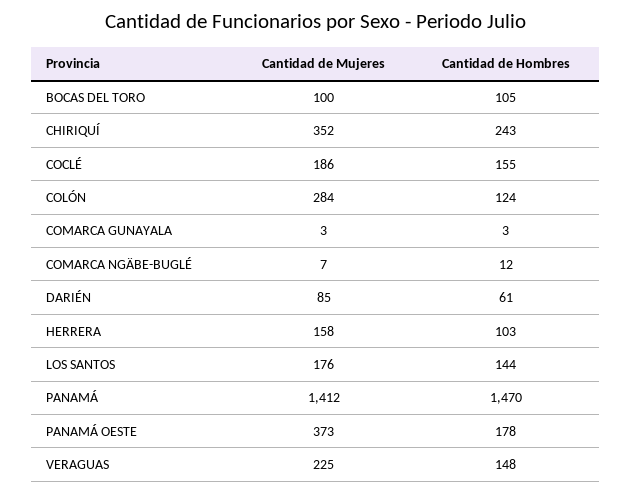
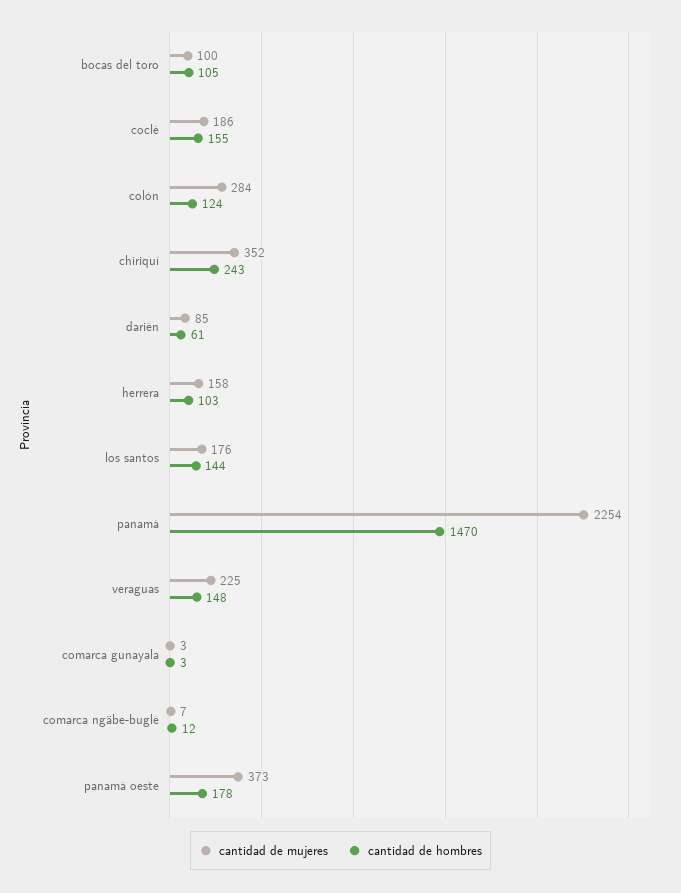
  {
    "Cantidad de Mujeres": {
      "BOCAS DEL TORO": 100,
      "CHIRIQUÍ": 352,
      "COCLÉ": 186,
      "COLÓN": 284,
      "COMARCA GUNAYALA": 3,
      "COMARCA NGÄBE-BUGLÉ": 7,
      "DARIÉN": 85,
      "HERRERA": 158,
      "LOS SANTOS": 176,
-     "PANAMÁ": 1412,
+     "PANAMÁ": 2254,
      "PANAMÁ OESTE": 373,
      "VERAGUAS": 225
    },
    "Cantidad de Hombres": {
      "BOCAS DEL TORO": 105,
      "CHIRIQUÍ": 243,
      "COCLÉ": 155,
      "COLÓN": 124,
      "COMARCA GUNAYALA": 3,
      "COMARCA NGÄBE-BUGLÉ": 12,
      "DARIÉN": 61,
      "HERRERA": 103,
      "LOS SANTOS": 144,
      "PANAMÁ": 1470,
      "PANAMÁ OESTE": 178,
      "VERAGUAS": 148
    }
  }

